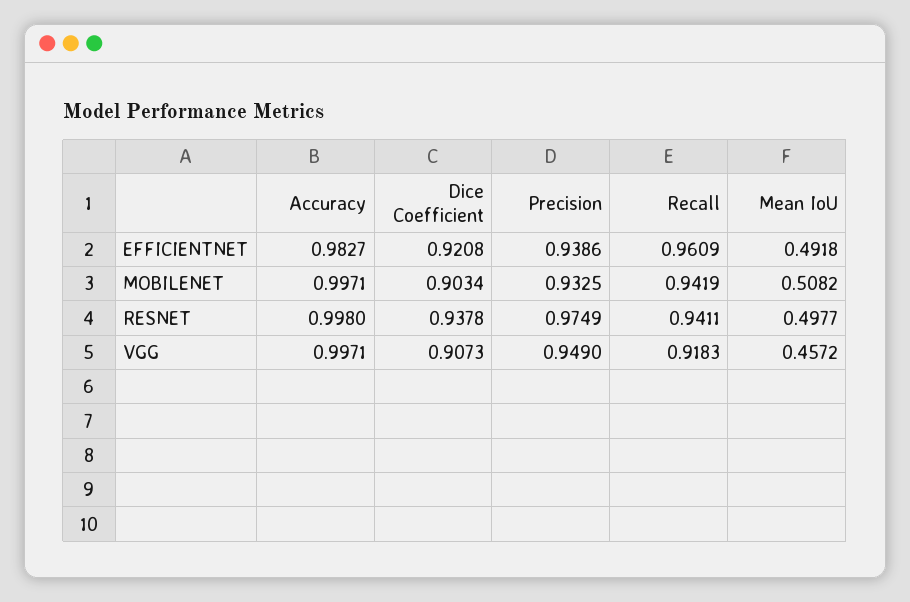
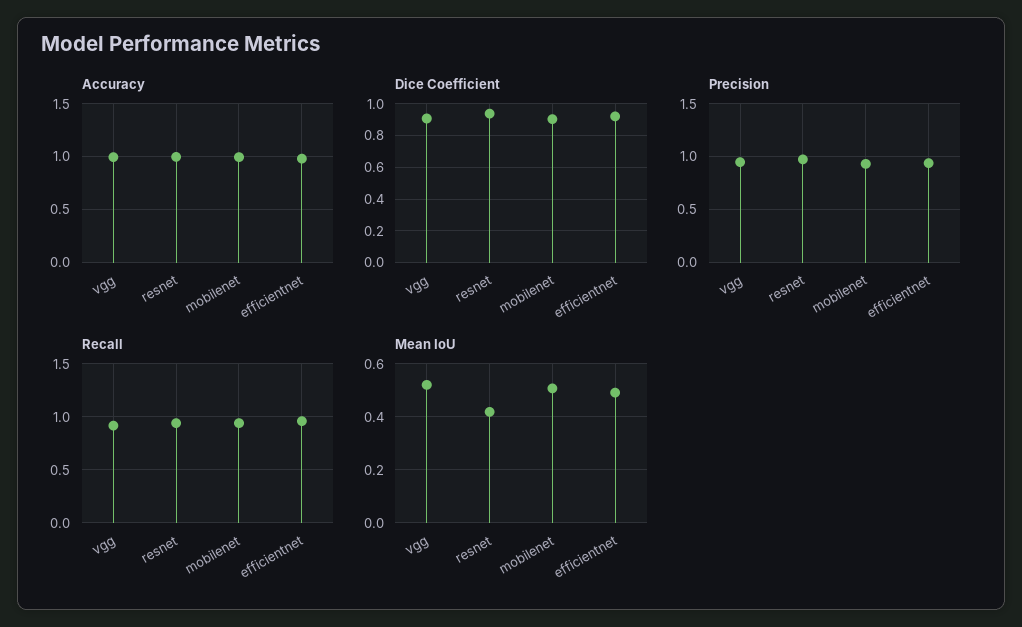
  {
    "Accuracy": {
      "EFFICIENTNET": 0.9827,
      "MOBILENET": 0.9971,
      "RESNET": 0.998,
      "VGG": 0.9971
    },
    "Dice Coefficient": {
      "EFFICIENTNET": 0.9208,
      "MOBILENET": 0.9034,
      "RESNET": 0.9378,
      "VGG": 0.9073
    },
    "Precision": {
      "EFFICIENTNET": 0.9386,
      "MOBILENET": 0.9325,
      "RESNET": 0.9749,
      "VGG": 0.949
    },
    "Recall": {
      "EFFICIENTNET": 0.9609,
      "MOBILENET": 0.9419,
      "RESNET": 0.9411,
      "VGG": 0.9183
    },
    "Mean IoU": {
      "EFFICIENTNET": 0.4918,
      "MOBILENET": 0.5082,
-     "RESNET": 0.4977,
+     "RESNET": 0.425,
-     "VGG": 0.4572
+     "VGG": 0.525
    }
  }

